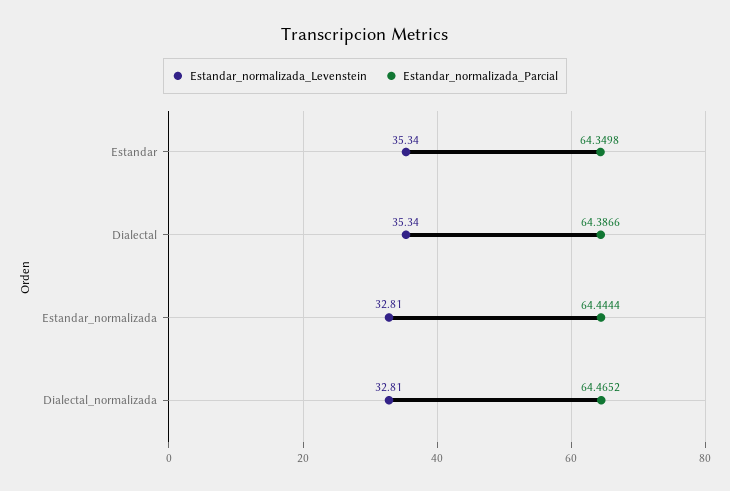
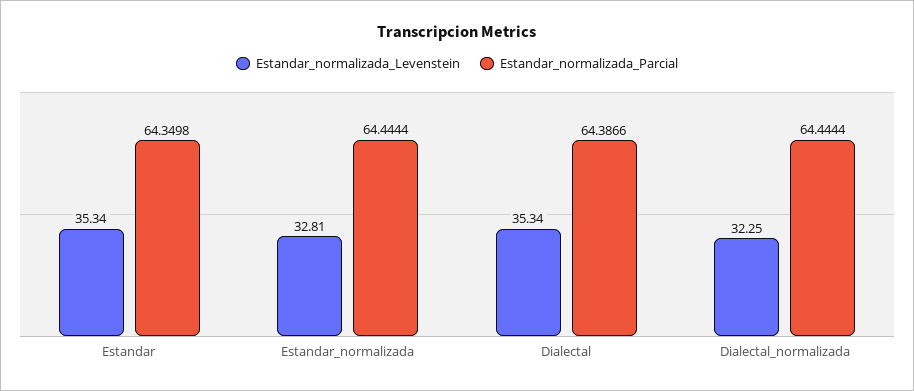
  {
    "Estandar_normalizada_Levenstein": {
      "Estandar": 35.34,
      "Dialectal": 35.34,
      "Estandar_normalizada": 32.81,
-     "Dialectal_normalizada": 32.81
+     "Dialectal_normalizada": 32.25
    },
    "Estandar_normalizada_Parcial": {
      "Estandar": 64.3498,
      "Dialectal": 64.3866,
      "Estandar_normalizada": 64.4444,
-     "Dialectal_normalizada": 64.4652
+     "Dialectal_normalizada": 64.4444
    }
  }

